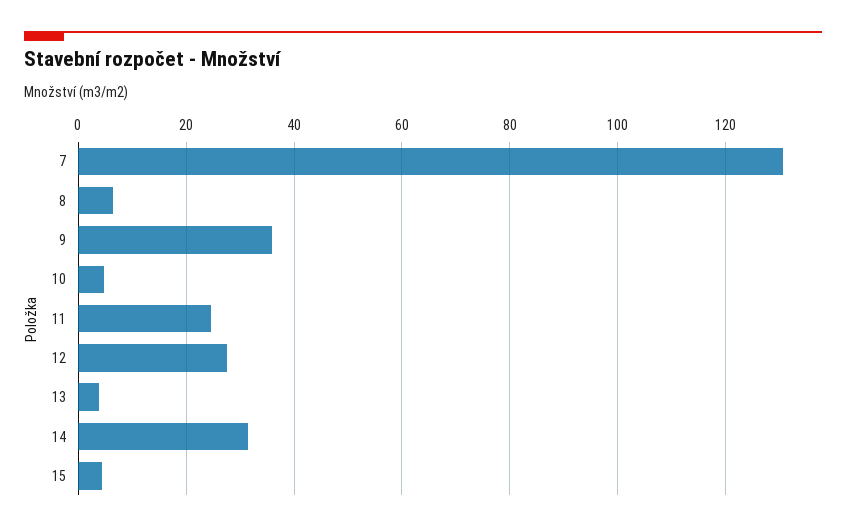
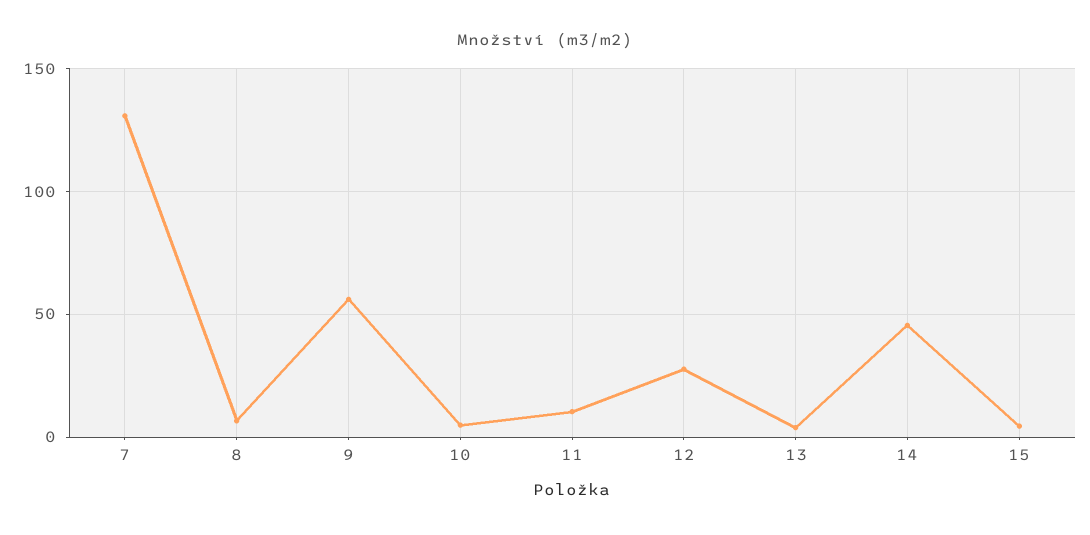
  {
    "7": 130,
    "8": 6,
-   "9": 36,
+   "9": 55,
    "10": 4,
-   "11": 24,
+   "11": 10,
    "12": 28,
    "13": 4,
-   "14": 32,
+   "14": 45,
    "15": 4
  }

